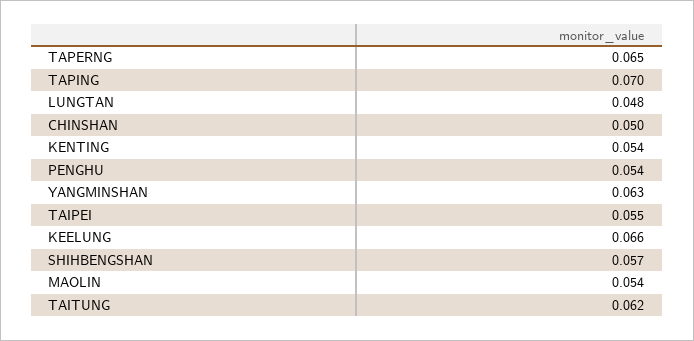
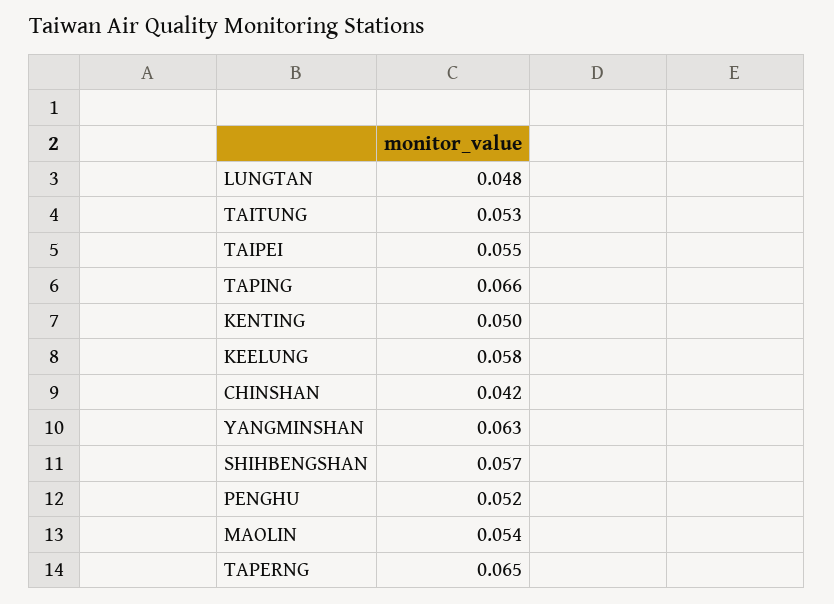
  {
    "TAPERNG": 0.065,
-   "TAPING": 0.07,
+   "TAPING": 0.066,
    "LUNGTAN": 0.048,
-   "CHINSHAN": 0.05,
+   "CHINSHAN": 0.042,
-   "KENTING": 0.054,
+   "KENTING": 0.05,
-   "PENGHU": 0.054,
+   "PENGHU": 0.052,
    "YANGMINSHAN": 0.063,
    "TAIPEI": 0.055,
-   "KEELUNG": 0.066,
+   "KEELUNG": 0.058,
    "SHIHBENGSHAN": 0.057,
    "MAOLIN": 0.054,
-   "TAITUNG": 0.062
+   "TAITUNG": 0.053
  }

